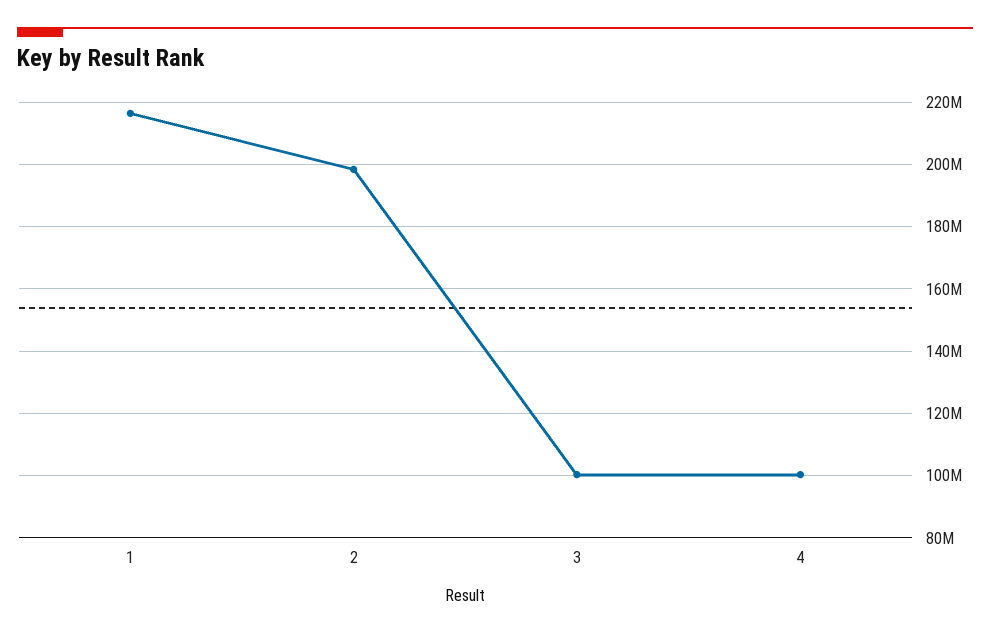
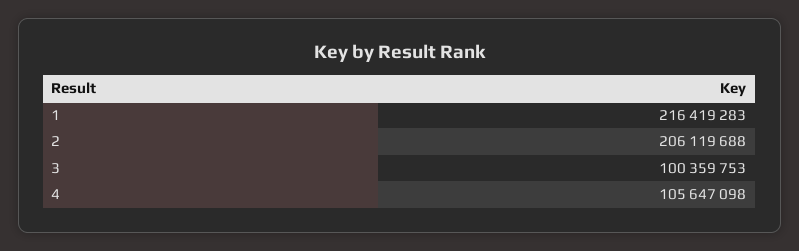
  {
    "1": 216419283,
-   "2": 198000000,
+   "2": 206119688,
    "3": 100359753,
-   "4": 100000000
+   "4": 105647098
  }

